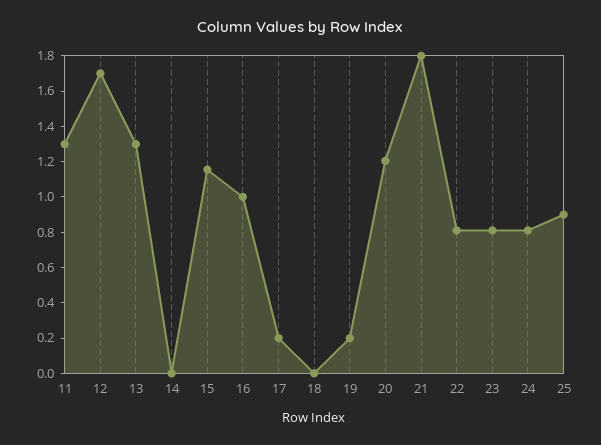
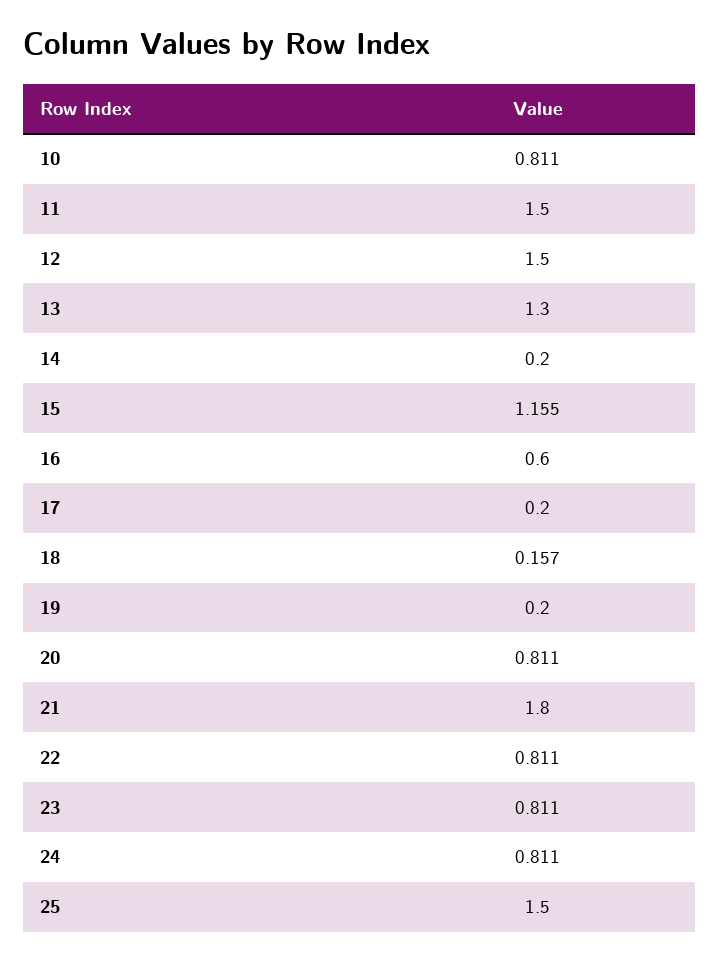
  {
-   "11": 1.3,
+   "11": 1.5,
-   "12": 1.7,
+   "12": 1.5,
    "13": 1.3,
-   "14": 0,
+   "14": 0.2,
    "15": 1.155,
-   "16": 1,
+   "16": 0.6,
    "17": 0.2,
-   "18": 0,
+   "18": 0.157,
    "19": 0.2,
-   "20": 1.2,
+   "20": 0.811,
    "21": 1.8,
    "22": 0.811,
    "23": 0.811,
    "24": 0.811,
-   "25": 0.9
+   "25": 1.5,
+   "10": 0.811
  }

